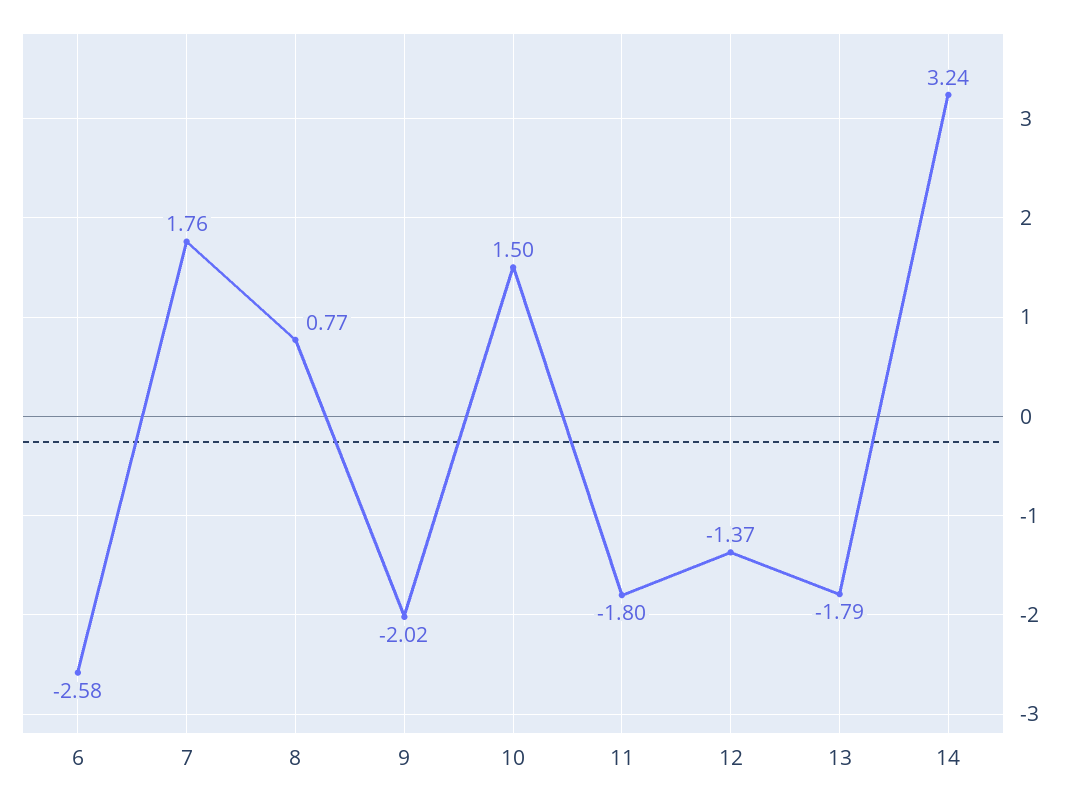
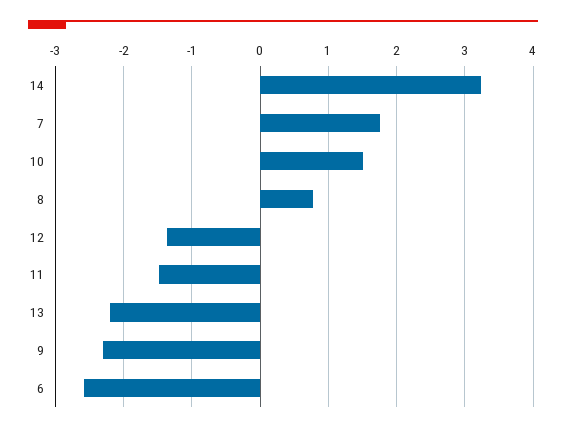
  {
    "6": -2.58,
    "7": 1.76,
    "8": 0.77,
-   "9": -2.02,
+   "9": -2.3,
    "10": 1.5,
-   "11": -1.8,
+   "11": -1.5,
    "12": -1.37,
-   "13": -1.79,
+   "13": -2.2,
    "14": 3.24
  }

